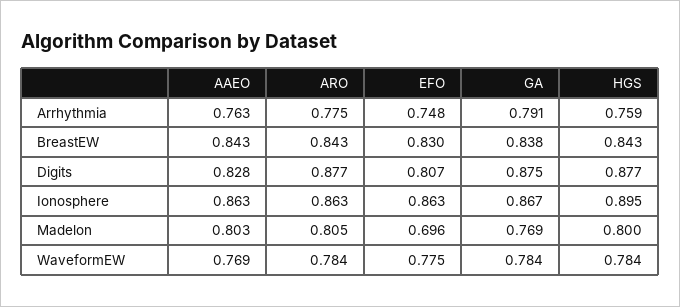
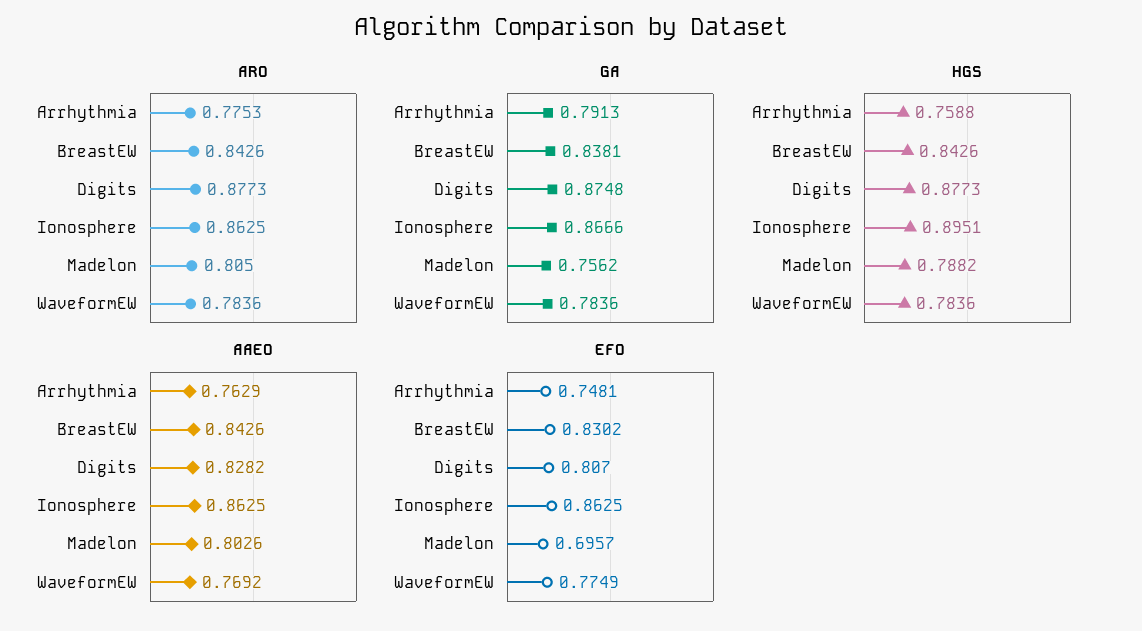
  {
    "AAEO": {
      "Arrhythmia": 0.7629,
      "BreastEW": 0.8426,
      "Digits": 0.8282,
      "Ionosphere": 0.8625,
      "Madelon": 0.8026,
      "WaveformEW": 0.7692
    },
    "ARO": {
      "Arrhythmia": 0.7753,
      "BreastEW": 0.8426,
      "Digits": 0.8773,
      "Ionosphere": 0.8625,
      "Madelon": 0.805,
      "WaveformEW": 0.7836
    },
    "EFO": {
      "Arrhythmia": 0.7481,
      "BreastEW": 0.8302,
      "Digits": 0.807,
      "Ionosphere": 0.8625,
      "Madelon": 0.6957,
      "WaveformEW": 0.7749
    },
    "GA": {
      "Arrhythmia": 0.7913,
      "BreastEW": 0.8381,
      "Digits": 0.8748,
      "Ionosphere": 0.8666,
-     "Madelon": 0.769,
+     "Madelon": 0.7562,
      "WaveformEW": 0.7836
    },
    "HGS": {
      "Arrhythmia": 0.7588,
      "BreastEW": 0.8426,
      "Digits": 0.8773,
      "Ionosphere": 0.8951,
-     "Madelon": 0.8,
+     "Madelon": 0.7882,
      "WaveformEW": 0.7836
    }
  }

